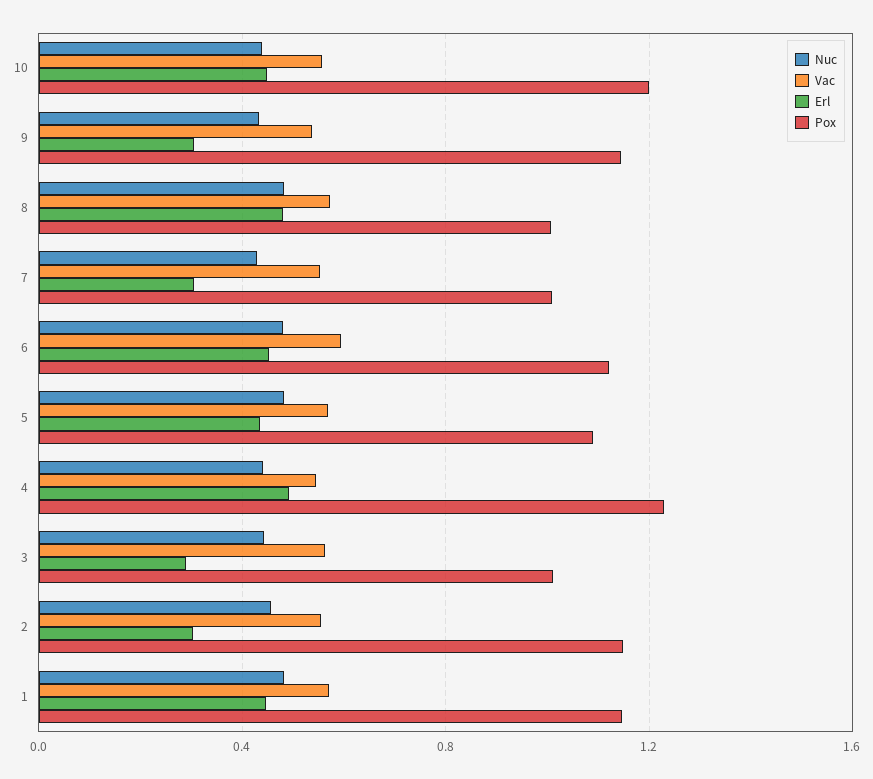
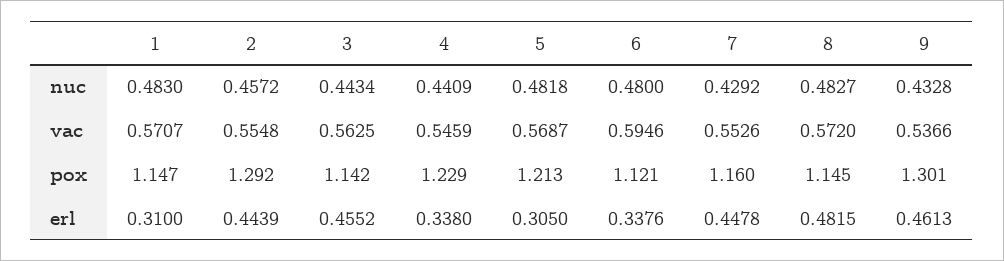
  {
    "Nuc": {
-     "10": 0.45,
      "9": 0.4328,
      "8": 0.4827,
      "7": 0.4292,
      "6": 0.48,
      "5": 0.4818,
      "4": 0.4409,
      "3": 0.4434,
      "2": 0.4572,
      "1": 0.483
    },
    "Vac": {
-     "10": 0.55,
      "9": 0.5366,
      "8": 0.572,
      "7": 0.5526,
      "6": 0.5946,
      "5": 0.5687,
      "4": 0.5459,
      "3": 0.5625,
      "2": 0.5548,
      "1": 0.5707
    },
    "Erl": {
-     "10": 0.45,
-     "9": 0.3,
+     "9": 0.4613,
      "8": 0.4815,
-     "7": 0.3,
+     "7": 0.4478,
-     "6": 0.45,
+     "6": 0.3376,
-     "5": 0.45,
+     "5": 0.305,
-     "4": 0.5,
+     "4": 0.338,
-     "3": 0.3,
+     "3": 0.4552,
-     "2": 0.3,
+     "2": 0.4439,
-     "1": 0.45
+     "1": 0.31
    },
    "Pox": {
-     "10": 1.2,
-     "9": 1.15,
+     "9": 1.301,
-     "8": 1,
+     "8": 1.145,
-     "7": 1,
+     "7": 1.16,
      "6": 1.121,
-     "5": 1.1,
+     "5": 1.213,
      "4": 1.229,
-     "3": 1,
+     "3": 1.142,
-     "2": 1.15,
+     "2": 1.292,
      "1": 1.147
    }
  }

